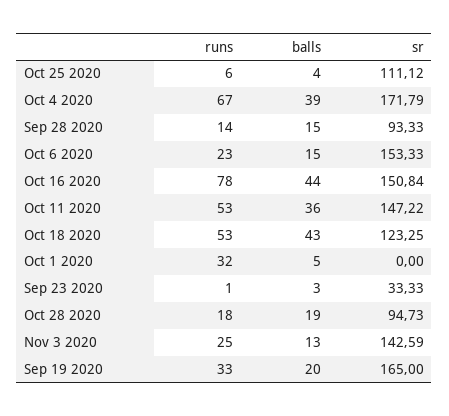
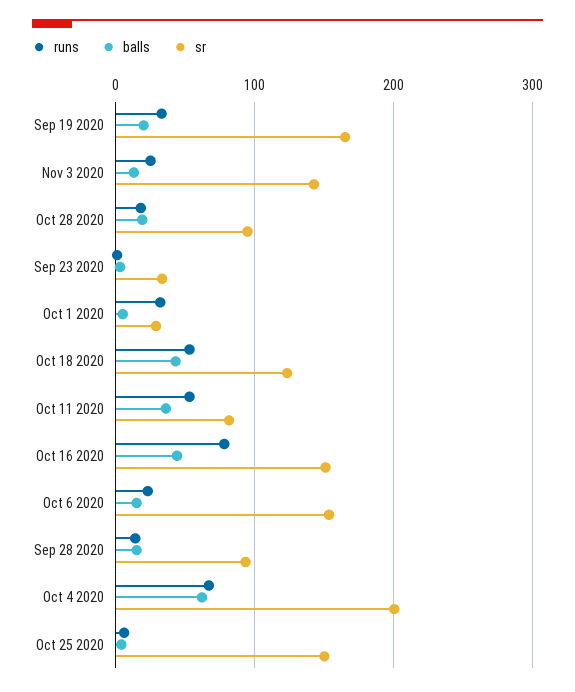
  {
    "runs": {
      "Oct 25 2020": 6,
      "Oct 4 2020": 67,
      "Sep 28 2020": 14,
      "Oct 6 2020": 23,
      "Oct 16 2020": 78,
      "Oct 11 2020": 53,
      "Oct 18 2020": 53,
      "Oct 1 2020": 32,
      "Sep 23 2020": 1,
      "Oct 28 2020": 18,
      "Nov 3 2020": 25,
      "Sep 19 2020": 33
    },
    "balls": {
      "Oct 25 2020": 4,
-     "Oct 4 2020": 39,
+     "Oct 4 2020": 60,
      "Sep 28 2020": 15,
      "Oct 6 2020": 15,
      "Oct 16 2020": 44,
      "Oct 11 2020": 36,
      "Oct 18 2020": 43,
      "Oct 1 2020": 5,
      "Sep 23 2020": 3,
      "Oct 28 2020": 19,
      "Nov 3 2020": 13,
      "Sep 19 2020": 20
    },
    "sr": {
-     "Oct 25 2020": 111.12,
+     "Oct 25 2020": 150,
-     "Oct 4 2020": 171.79,
+     "Oct 4 2020": 200,
      "Sep 28 2020": 93.33,
      "Oct 6 2020": 153.33,
      "Oct 16 2020": 150.84,
-     "Oct 11 2020": 147.22,
+     "Oct 11 2020": 80,
      "Oct 18 2020": 123.25,
-     "Oct 1 2020": 0,
+     "Oct 1 2020": 30,
      "Sep 23 2020": 33.33,
      "Oct 28 2020": 94.73,
      "Nov 3 2020": 142.59,
      "Sep 19 2020": 165
    }
  }

